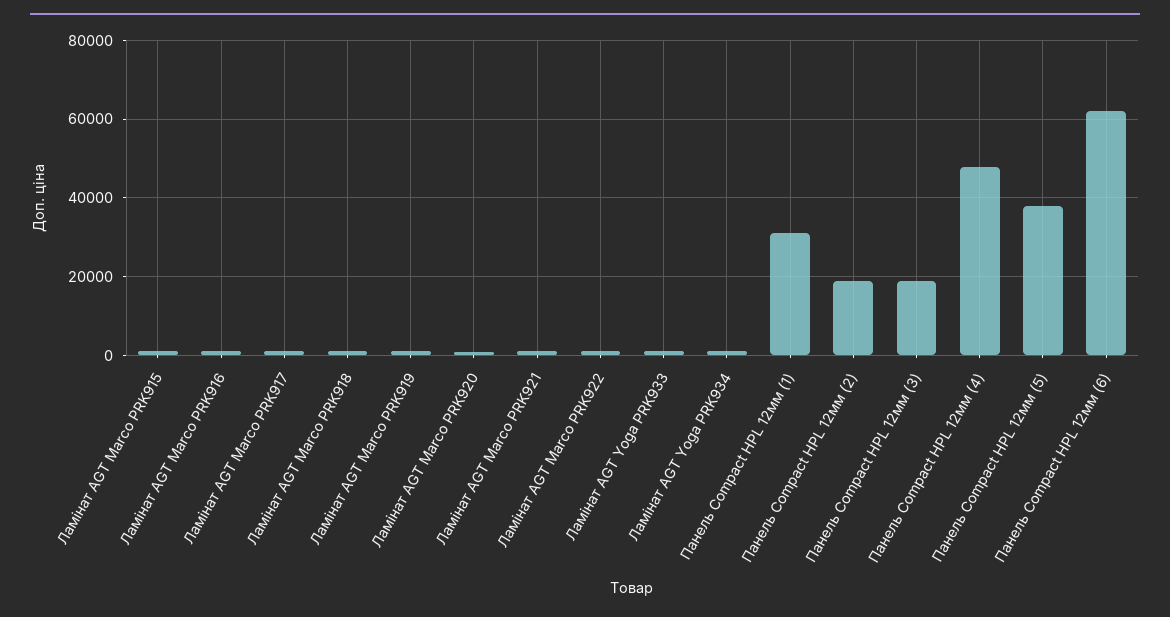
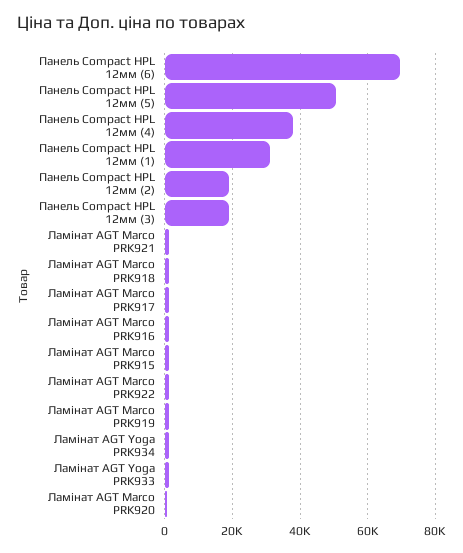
  {
    "Ламінат AGT Marco PRK915": 2000,
    "Ламінат AGT Marco PRK916": 2000,
    "Ламінат AGT Marco PRK917": 2000,
    "Ламінат AGT Marco PRK918": 2000,
    "Ламінат AGT Marco PRK919": 2000,
    "Ламінат AGT Marco PRK920": 0,
    "Ламінат AGT Marco PRK921": 2000,
    "Ламінат AGT Marco PRK922": 2000,
    "Ламінат AGT Yoga PRK933": 2000,
    "Ламінат AGT Yoga PRK934": 2000,
    "Панель Compact HPL 12мм (1)": 32000,
    "Панель Compact HPL 12мм (2)": 20000,
    "Панель Compact HPL 12мм (3)": 20000,
-   "Панель Compact HPL 12мм (4)": 48000,
+   "Панель Compact HPL 12мм (4)": 38000,
-   "Панель Compact HPL 12мм (5)": 38000,
+   "Панель Compact HPL 12мм (5)": 50000,
-   "Панель Compact HPL 12мм (6)": 62000
+   "Панель Compact HPL 12мм (6)": 70000
  }

